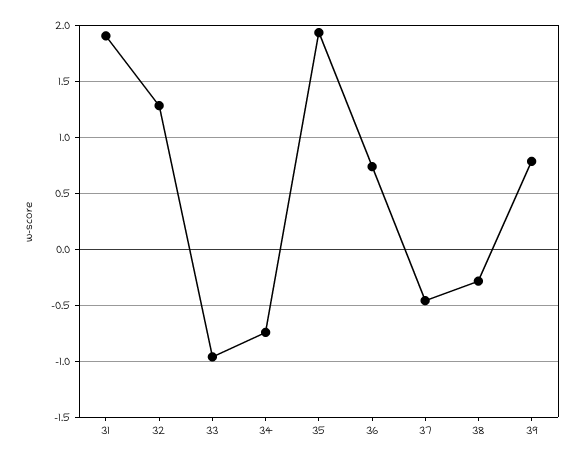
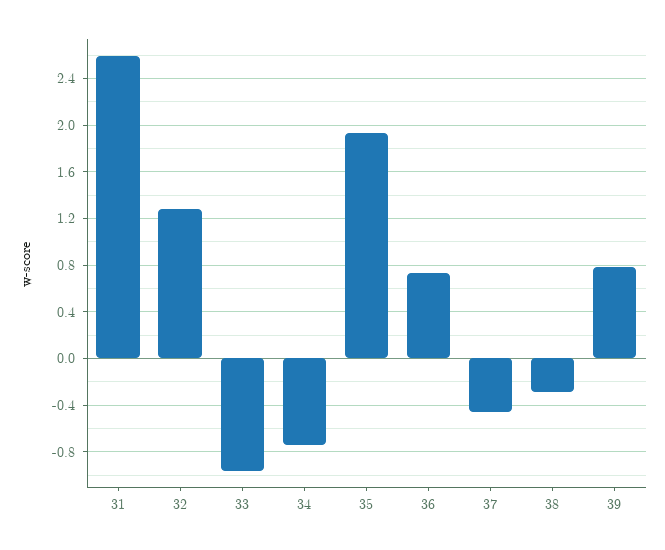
  {
-   "31": 1.9,
+   "31": 2.6,
    "32": 1.3,
    "33": -1,
    "34": -0.7,
    "35": 1.9,
    "36": 0.7,
    "37": -0.5,
    "38": -0.3,
    "39": 0.8
  }

